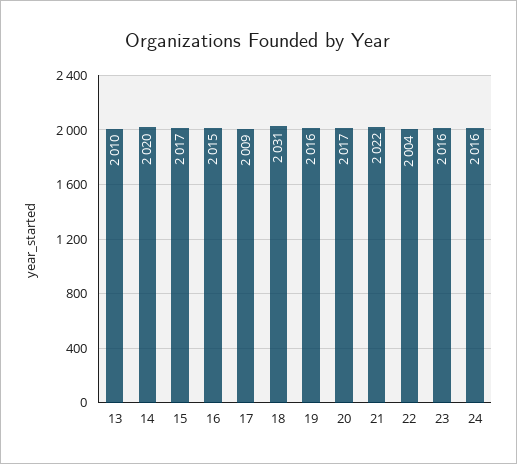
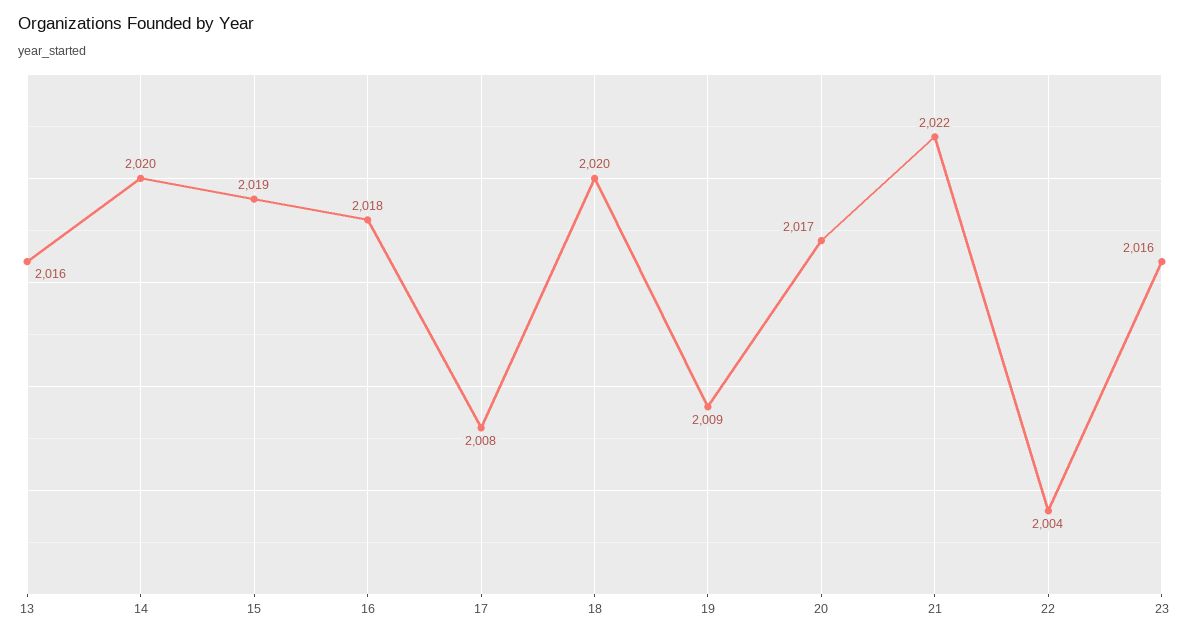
  {
-   "13": 2010,
+   "13": 2016,
    "14": 2020,
-   "15": 2017,
+   "15": 2019,
-   "16": 2015,
+   "16": 2018,
-   "17": 2009,
+   "17": 2008,
-   "18": 2031,
+   "18": 2020,
-   "19": 2016,
+   "19": 2009,
    "20": 2017,
    "21": 2022,
    "22": 2004,
-   "23": 2016,
+   "23": 2016
-   "24": 2016
  }

